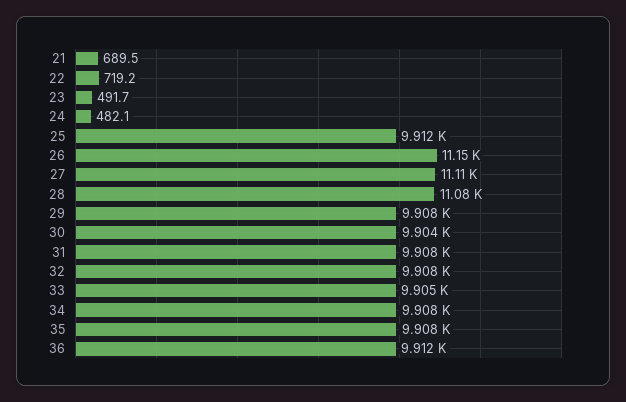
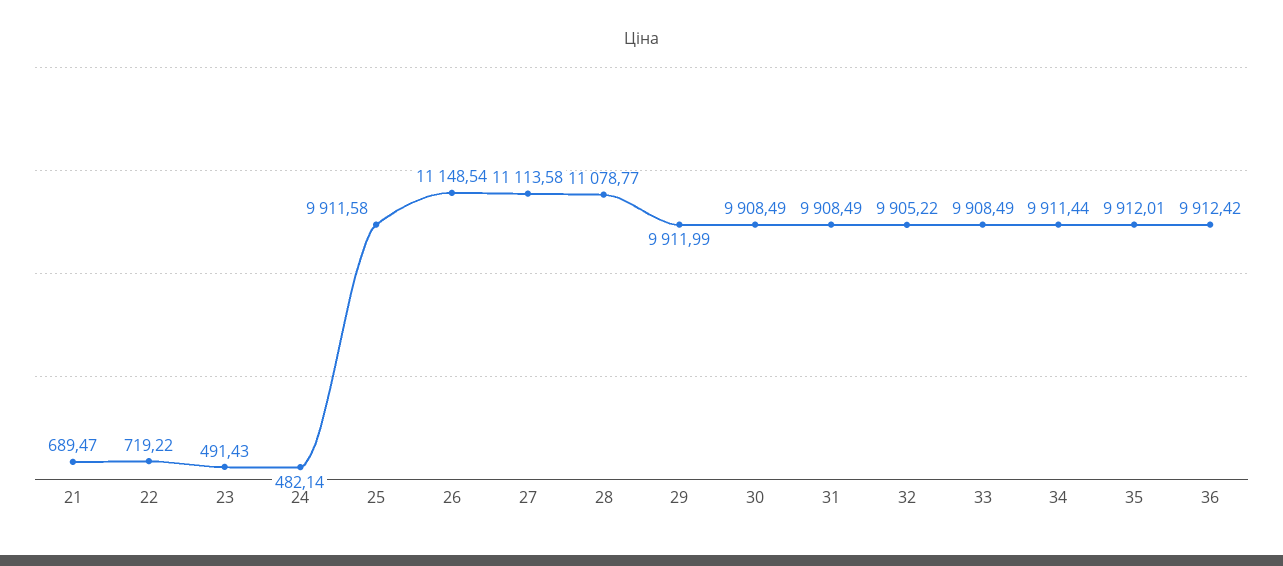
  {
    "21": 689.47,
    "22": 719.22,
-   "23": 491.7,
+   "23": 491.43,
    "24": 482.14,
    "25": 9911.58,
    "26": 11148.54,
    "27": 11113.58,
    "28": 11078.77,
-   "29": 9908,
+   "29": 9911.99,
-   "30": 9904,
+   "30": 9908.49,
    "31": 9908.49,
-   "32": 9908,
+   "32": 9905.22,
-   "33": 9905,
+   "33": 9908.49,
-   "34": 9908,
+   "34": 9911.44,
-   "35": 9908,
+   "35": 9912.01,
    "36": 9912.42
  }

